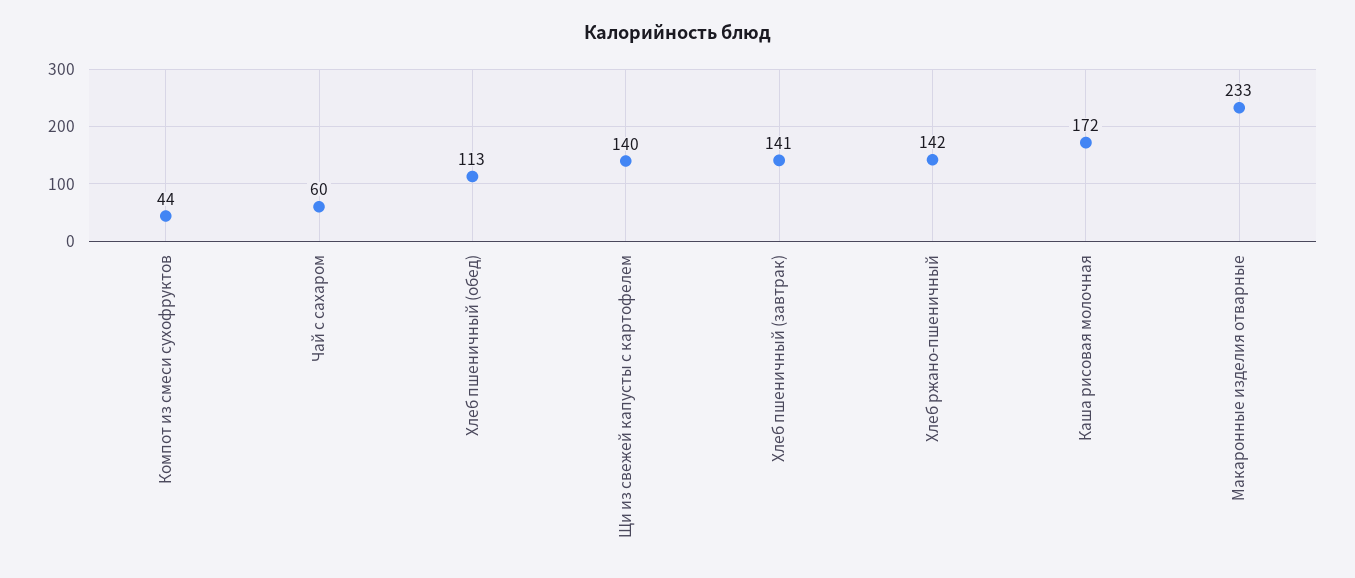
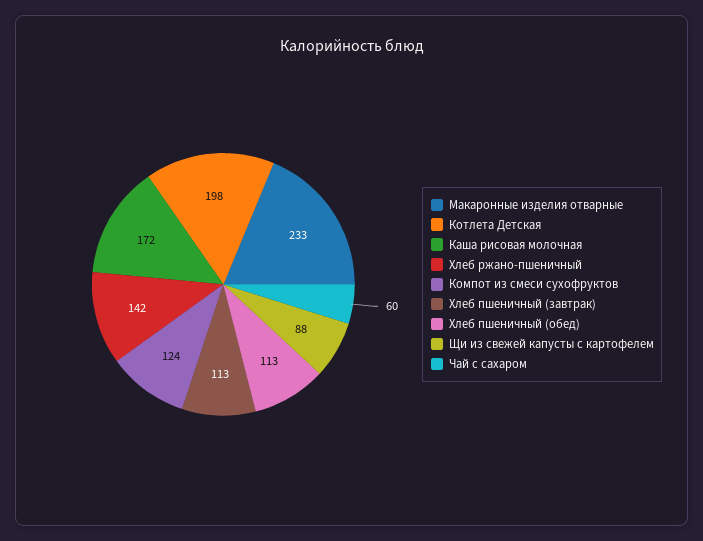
  {
-   "Компот из смеси сухофруктов": 44,
+   "Компот из смеси сухофруктов": 124,
    "Чай с сахаром": 60,
    "Хлеб пшеничный (обед)": 113,
-   "Щи из свежей капусты с картофелем": 140,
+   "Щи из свежей капусты с картофелем": 88,
-   "Хлеб пшеничный (завтрак)": 141,
+   "Хлеб пшеничный (завтрак)": 113,
    "Хлеб ржано-пшеничный": 142,
    "Каша рисовая молочная": 172,
-   "Макаронные изделия отварные": 233
+   "Макаронные изделия отварные": 233,
+   "Котлета Детская": 198
  }

